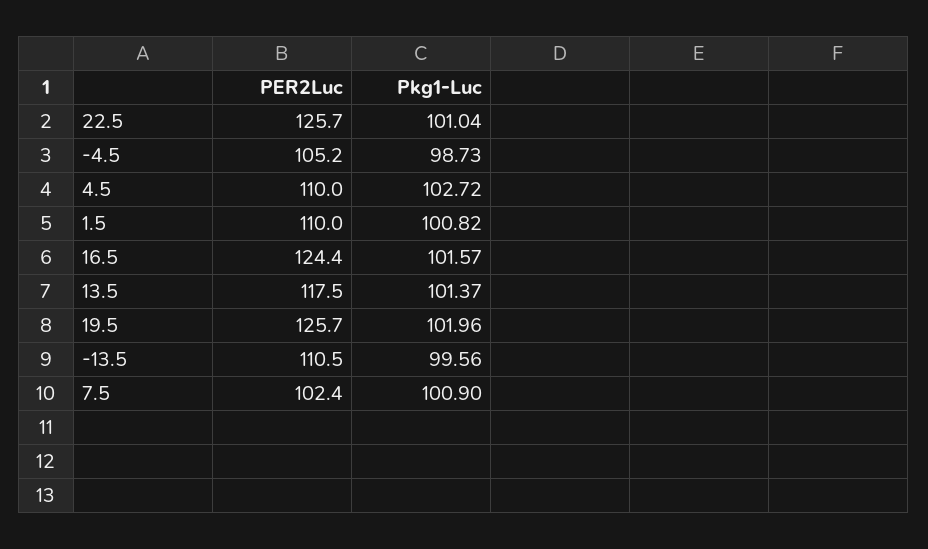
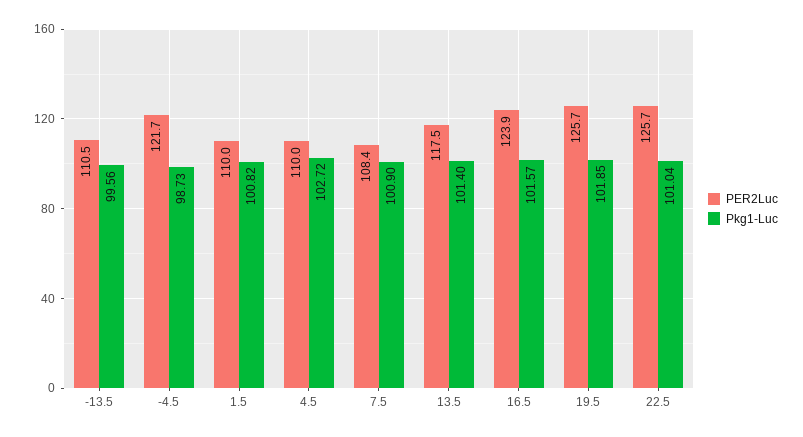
  {
    "PER2Luc": {
      "22.5": 125.7,
-     "-4.5": 105.2,
+     "-4.5": 121.7,
      "4.5": 110,
      "1.5": 110,
-     "16.5": 124.4,
+     "16.5": 123.9,
      "13.5": 117.5,
      "19.5": 125.7,
      "-13.5": 110.5,
-     "7.5": 102.4
+     "7.5": 108.4
    },
    "Pkg1-Luc": {
      "22.5": 101.04,
      "-4.5": 98.73,
      "4.5": 102.72,
      "1.5": 100.82,
      "16.5": 101.57,
-     "13.5": 101.37,
+     "13.5": 101.4,
-     "19.5": 101.96,
+     "19.5": 101.85,
      "-13.5": 99.56,
      "7.5": 100.9
    }
  }

